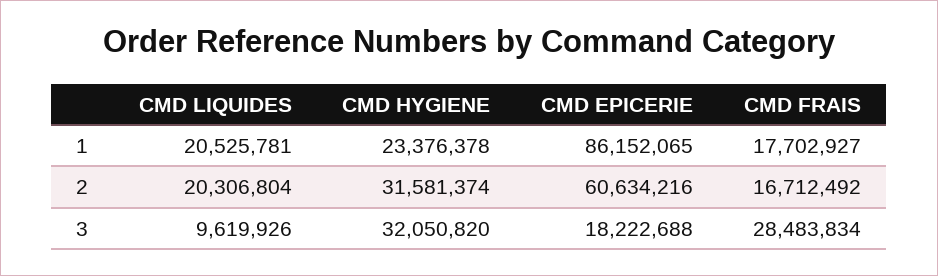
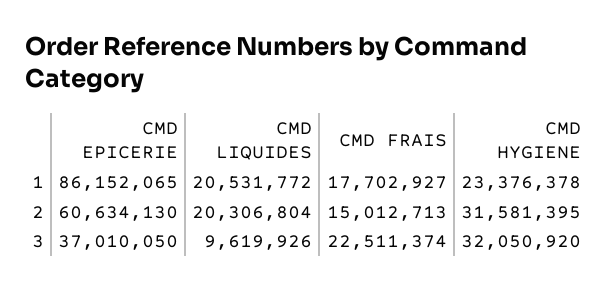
  {
    "CMD LIQUIDES": {
-     "1": 20525781,
+     "1": 20531772,
      "2": 20306804,
      "3": 9619926
    },
    "CMD HYGIENE": {
      "1": 23376378,
-     "2": 31581374,
+     "2": 31581395,
-     "3": 32050820
+     "3": 32050920
    },
    "CMD EPICERIE": {
      "1": 86152065,
-     "2": 60634216,
+     "2": 60634130,
-     "3": 18222688
+     "3": 37010050
    },
    "CMD FRAIS": {
      "1": 17702927,
-     "2": 16712492,
+     "2": 15012713,
-     "3": 28483834
+     "3": 22511374
    }
  }

